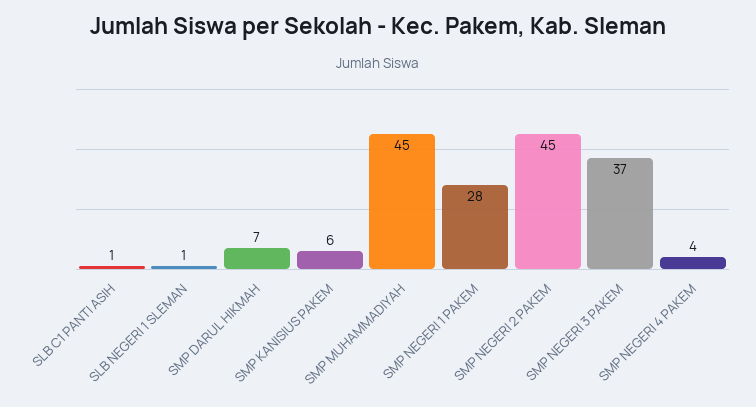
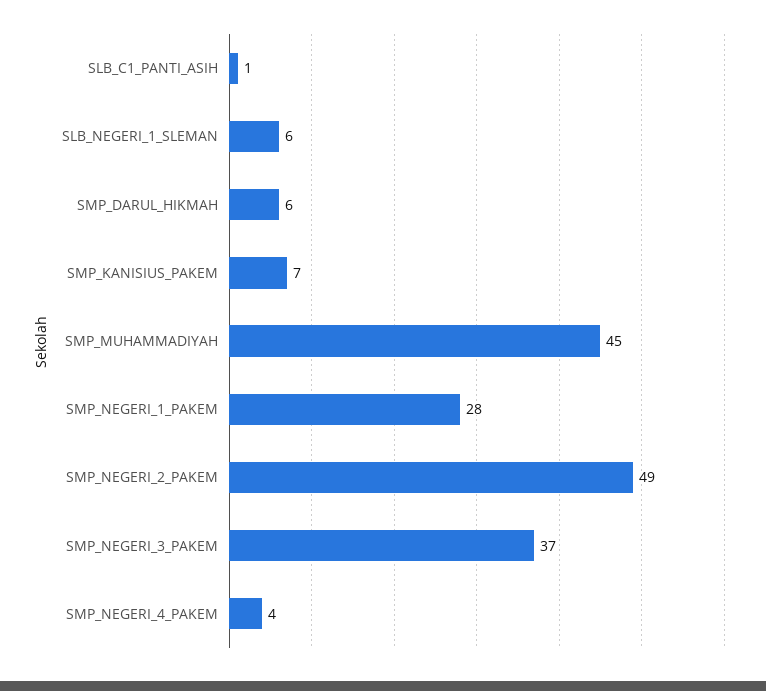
  {
    "SLB C1 PANTI ASIH": 1,
-   "SLB NEGERI 1 SLEMAN": 1,
+   "SLB NEGERI 1 SLEMAN": 6,
-   "SMP DARUL HIKMAH": 7,
+   "SMP DARUL HIKMAH": 6,
-   "SMP KANISIUS PAKEM": 6,
+   "SMP KANISIUS PAKEM": 7,
    "SMP MUHAMMADIYAH": 45,
    "SMP NEGERI 1 PAKEM": 28,
-   "SMP NEGERI 2 PAKEM": 45,
+   "SMP NEGERI 2 PAKEM": 49,
    "SMP NEGERI 3 PAKEM": 37,
    "SMP NEGERI 4 PAKEM": 4
  }

